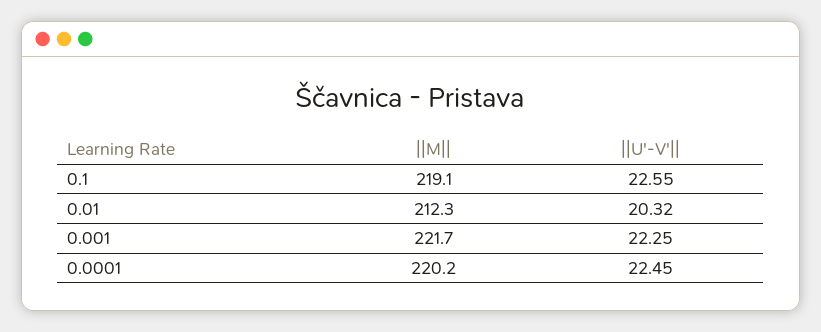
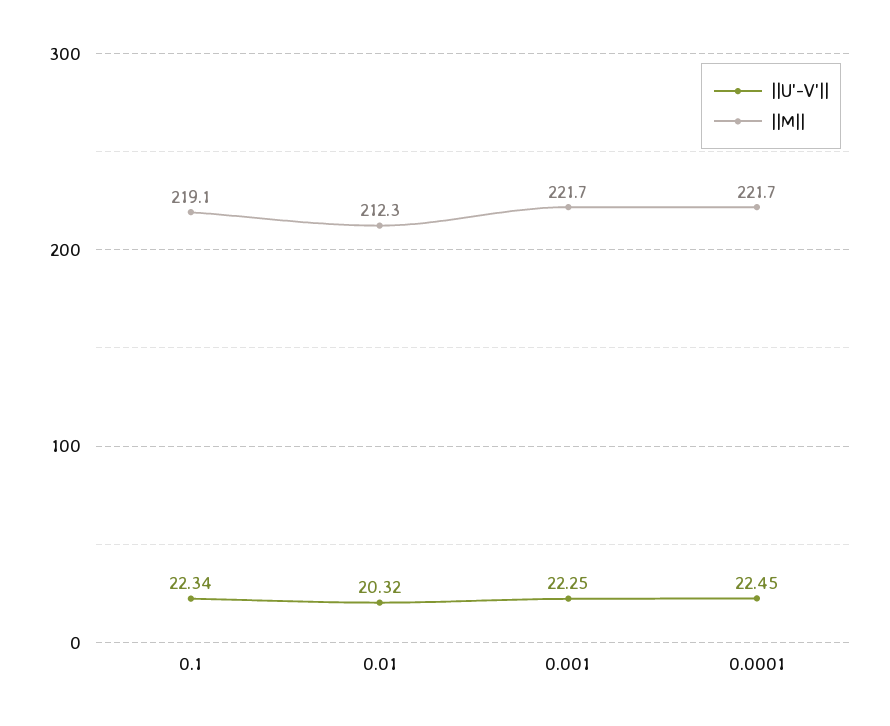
  {
    "||M||": {
      "0.1": 219.1,
      "0.01": 212.3,
      "0.001": 221.7,
-     "0.0001": 220.2
+     "0.0001": 221.7
    },
    "||U'-V'||": {
-     "0.1": 22.55,
+     "0.1": 22.34,
      "0.01": 20.32,
      "0.001": 22.25,
      "0.0001": 22.45
    }
  }

